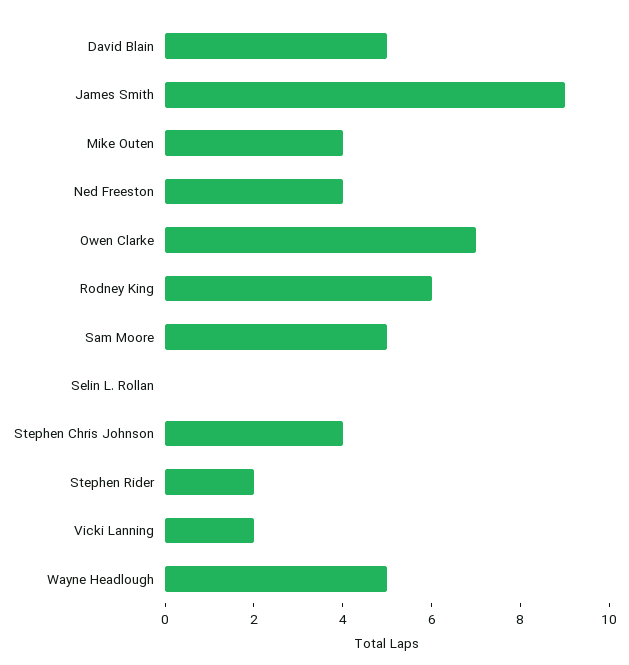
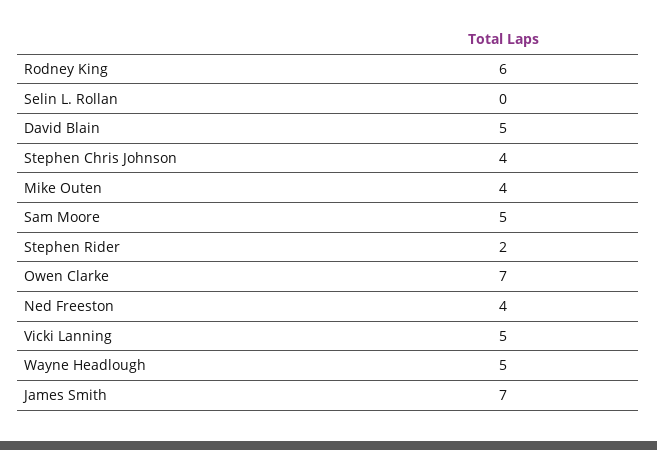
  {
    "David Blain": 5,
-   "James Smith": 9,
+   "James Smith": 7,
    "Mike Outen": 4,
    "Ned Freeston": 4,
    "Owen Clarke": 7,
    "Rodney King": 6,
    "Sam Moore": 5,
    "Selin L. Rollan": 0,
    "Stephen Chris Johnson": 4,
    "Stephen Rider": 2,
-   "Vicki Lanning": 2,
+   "Vicki Lanning": 5,
    "Wayne Headlough": 5
  }

